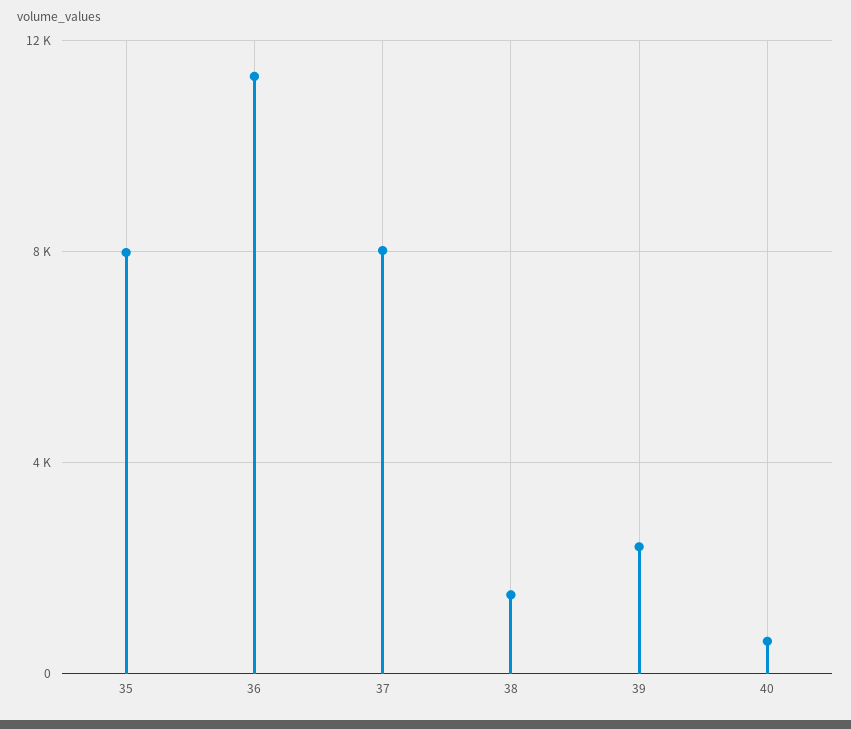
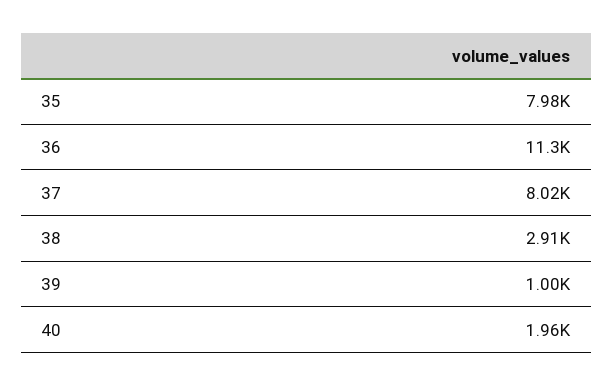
  {
    "35": 7980,
    "36": 11300,
    "37": 8020,
-   "38": 1500,
+   "38": 2910,
-   "39": 2500,
+   "39": 1000,
-   "40": 500
+   "40": 1960
  }

